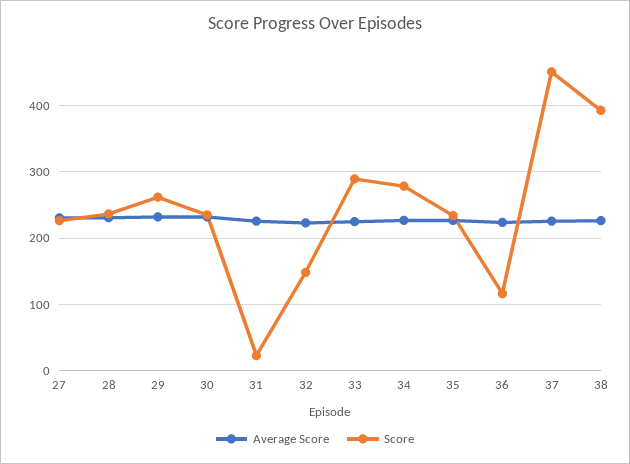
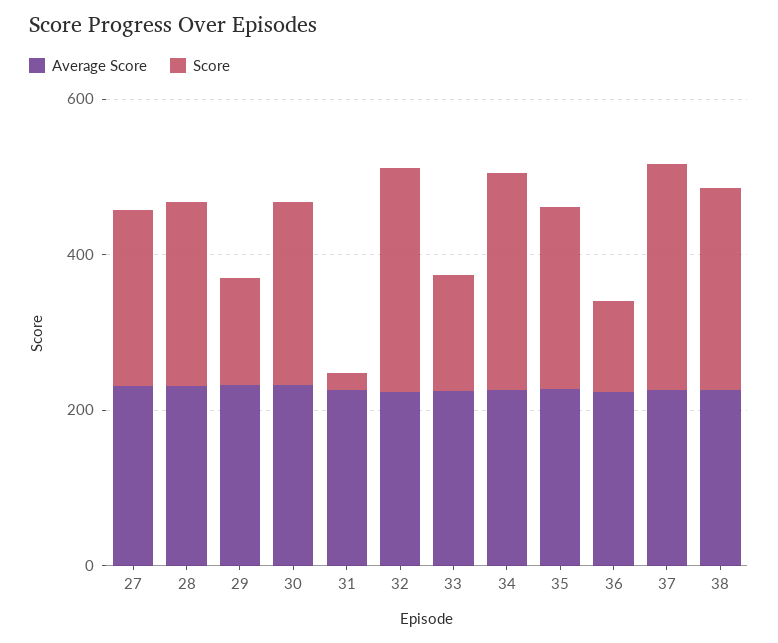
  {
    "Average Score": {
      "27": 230,
      "28": 230,
      "29": 230,
      "30": 230,
      "31": 230,
      "32": 220,
      "33": 230,
      "34": 230,
      "35": 230,
      "36": 220,
      "37": 230,
      "38": 230
    },
    "Score": {
      "27": 230,
      "28": 240,
-     "29": 260,
+     "29": 150,
      "30": 240,
      "31": 20,
-     "32": 150,
+     "32": 300,
-     "33": 290,
+     "33": 150,
      "34": 280,
      "35": 230,
      "36": 120,
-     "37": 450,
+     "37": 300,
-     "38": 390
+     "38": 250
    }
  }

